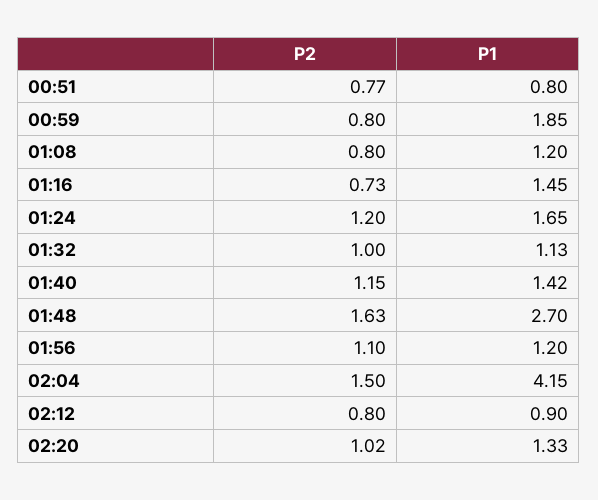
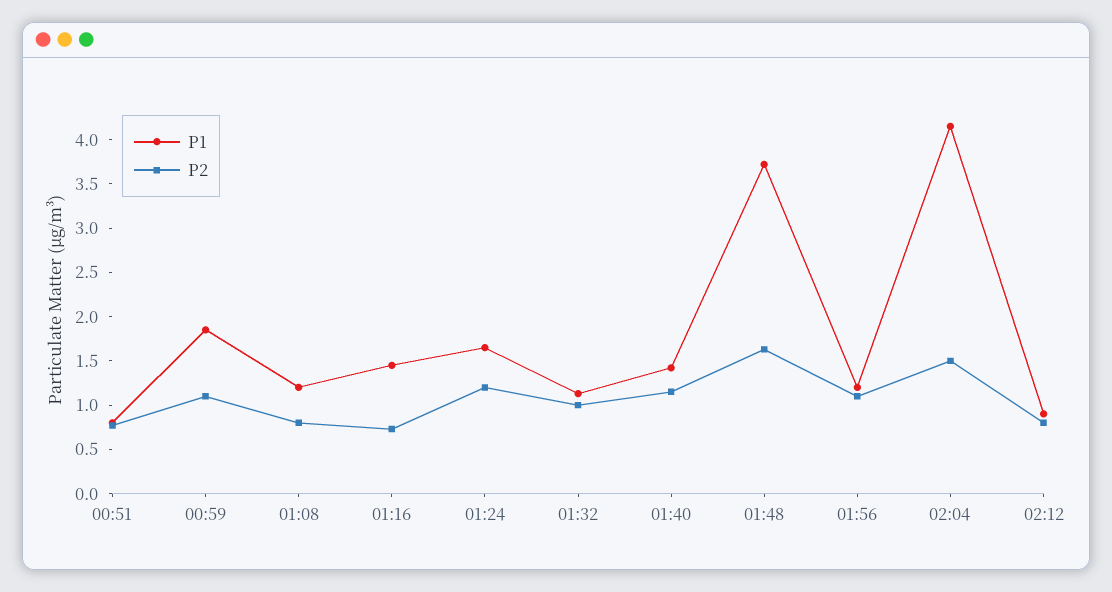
  {
    "P2": {
      "00:51": 0.77,
-     "00:59": 0.8,
+     "00:59": 1.1,
      "01:08": 0.8,
      "01:16": 0.73,
      "01:24": 1.2,
      "01:32": 1,
      "01:40": 1.15,
      "01:48": 1.63,
      "01:56": 1.1,
      "02:04": 1.5,
-     "02:12": 0.8,
+     "02:12": 0.8
-     "02:20": 1.02
    },
    "P1": {
      "00:51": 0.8,
      "00:59": 1.85,
      "01:08": 1.2,
      "01:16": 1.45,
      "01:24": 1.65,
      "01:32": 1.13,
      "01:40": 1.42,
-     "01:48": 2.7,
+     "01:48": 3.7,
      "01:56": 1.2,
      "02:04": 4.15,
-     "02:12": 0.9,
+     "02:12": 0.9
-     "02:20": 1.33
    }
  }

